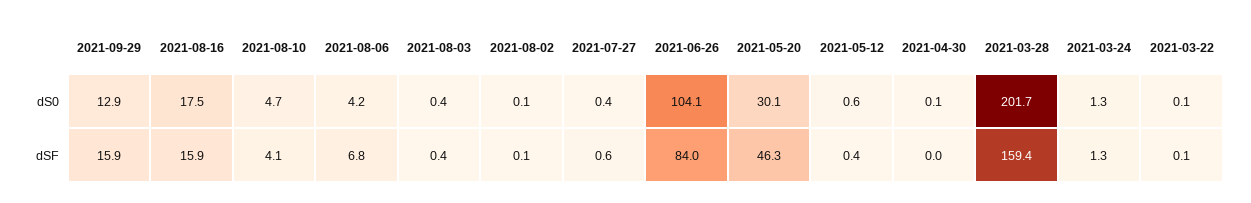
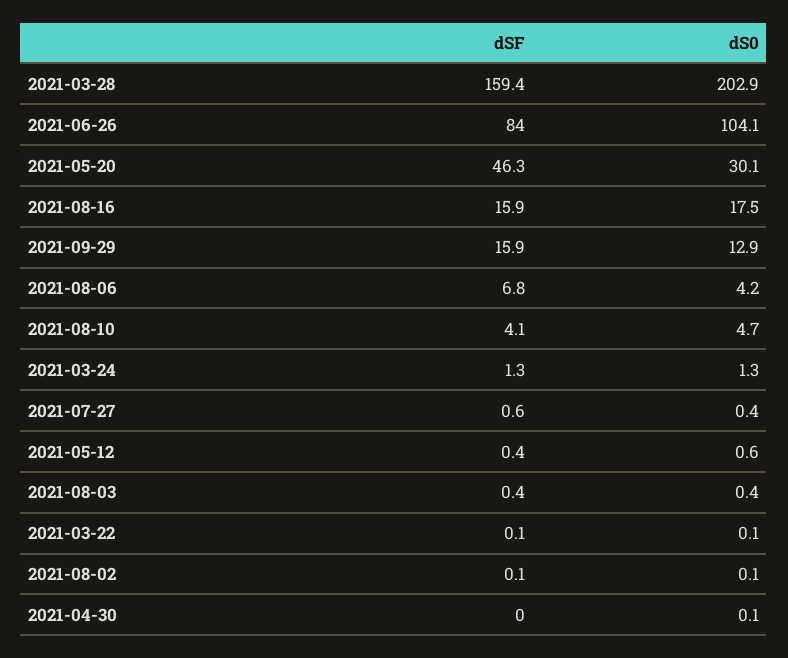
  {
    "2021-09-29": {
      "dS0": 12.9,
      "dSF": 15.9
    },
    "2021-08-16": {
      "dS0": 17.5,
      "dSF": 15.9
    },
    "2021-08-10": {
      "dS0": 4.7,
      "dSF": 4.1
    },
    "2021-08-06": {
      "dS0": 4.2,
      "dSF": 6.8
    },
    "2021-08-03": {
      "dS0": 0.4,
      "dSF": 0.4
    },
    "2021-08-02": {
      "dS0": 0.1,
      "dSF": 0.1
    },
    "2021-07-27": {
      "dS0": 0.4,
      "dSF": 0.6
    },
    "2021-06-26": {
      "dS0": 104.1,
      "dSF": 84
    },
    "2021-05-20": {
      "dS0": 30.1,
      "dSF": 46.3
    },
    "2021-05-12": {
      "dS0": 0.6,
      "dSF": 0.4
    },
    "2021-04-30": {
      "dS0": 0.1,
      "dSF": 0
    },
    "2021-03-28": {
-     "dS0": 201.7,
+     "dS0": 202.9,
      "dSF": 159.4
    },
    "2021-03-24": {
      "dS0": 1.3,
      "dSF": 1.3
    },
    "2021-03-22": {
      "dS0": 0.1,
      "dSF": 0.1
    }
  }

